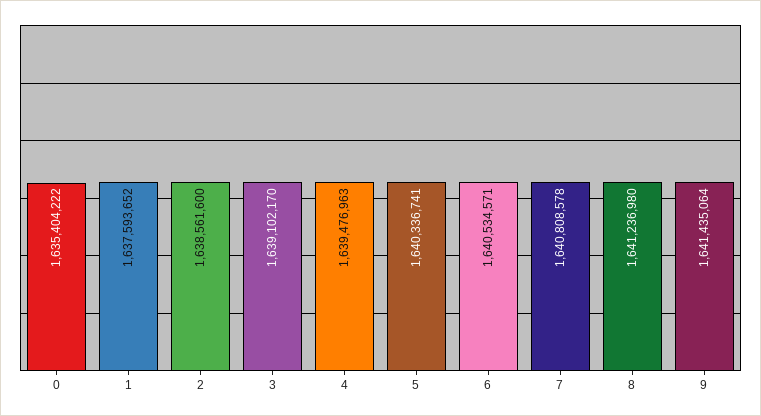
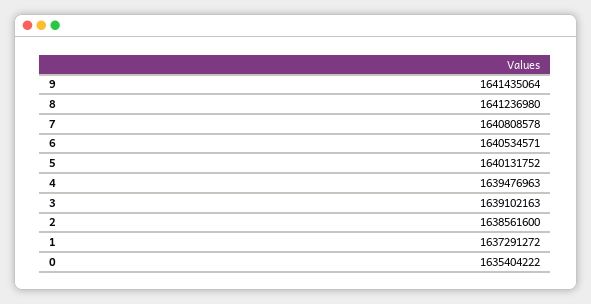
  {
    "0": 1635404222,
-   "1": 1637593652,
+   "1": 1637291272,
    "2": 1638561600,
-   "3": 1639102170,
+   "3": 1639102163,
    "4": 1639476963,
-   "5": 1640336741,
+   "5": 1640131752,
    "6": 1640534571,
    "7": 1640808578,
    "8": 1641236980,
    "9": 1641435064
  }

